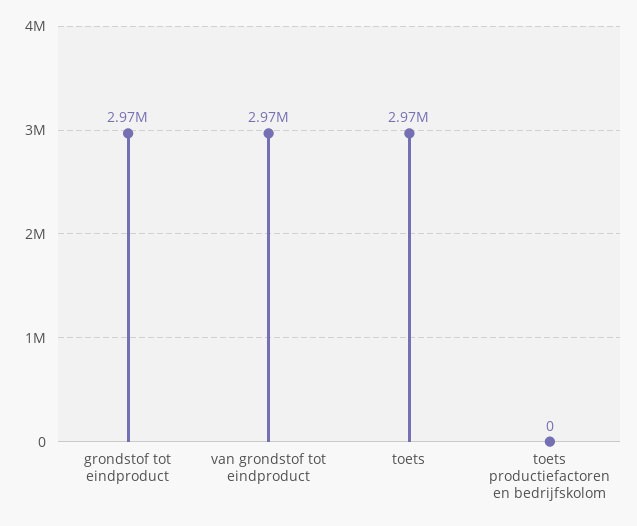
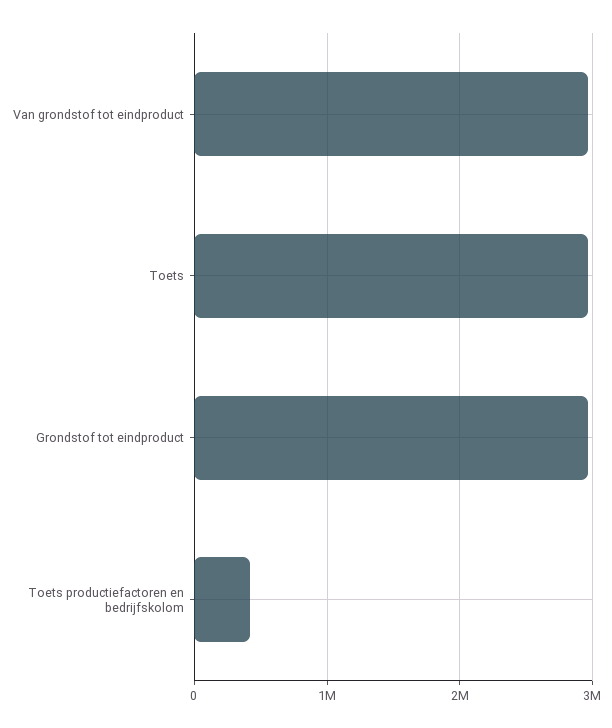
  {
    "grondstof tot eindproduct": 2970000,
    "van grondstof tot eindproduct": 2970000,
    "toets": 2970000,
-   "toets productiefactoren en bedrijfskolom": 0
+   "toets productiefactoren en bedrijfskolom": 400000
  }

